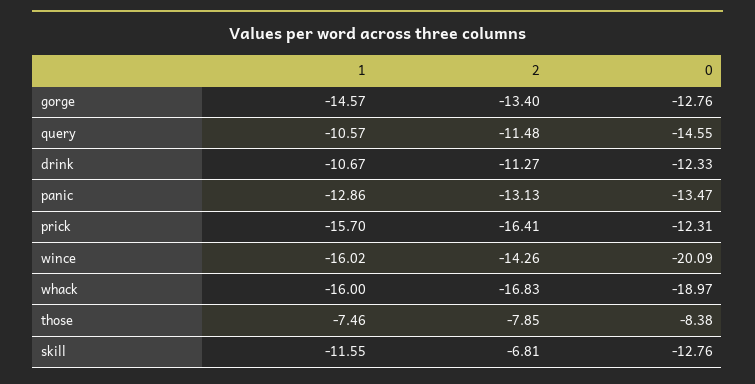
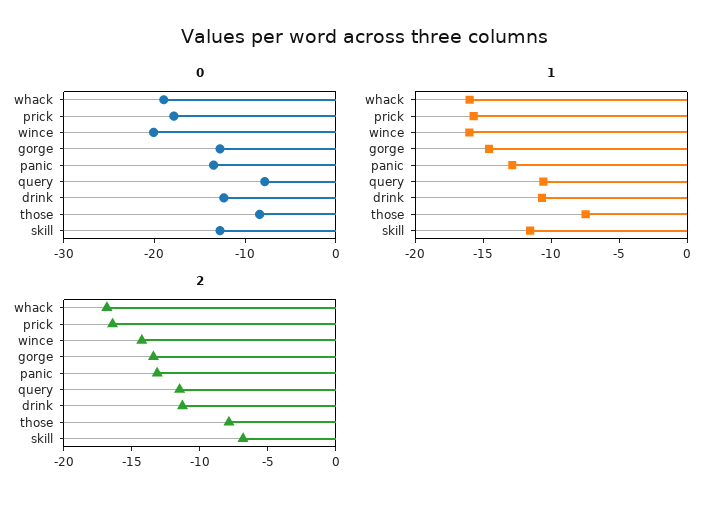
  {
    "1": {
      "gorge": -14.57,
      "query": -10.57,
      "drink": -10.67,
      "panic": -12.86,
      "prick": -15.7,
      "wince": -16.02,
      "whack": -16,
      "those": -7.46,
      "skill": -11.55
    },
    "2": {
      "gorge": -13.4,
      "query": -11.48,
      "drink": -11.27,
      "panic": -13.13,
      "prick": -16.41,
      "wince": -14.26,
      "whack": -16.83,
      "those": -7.85,
      "skill": -6.81
    },
    "0": {
      "gorge": -12.76,
-     "query": -14.55,
+     "query": -8,
      "drink": -12.33,
      "panic": -13.47,
-     "prick": -12.31,
+     "prick": -18,
      "wince": -20.09,
      "whack": -18.97,
      "those": -8.38,
      "skill": -12.76
    }
  }

